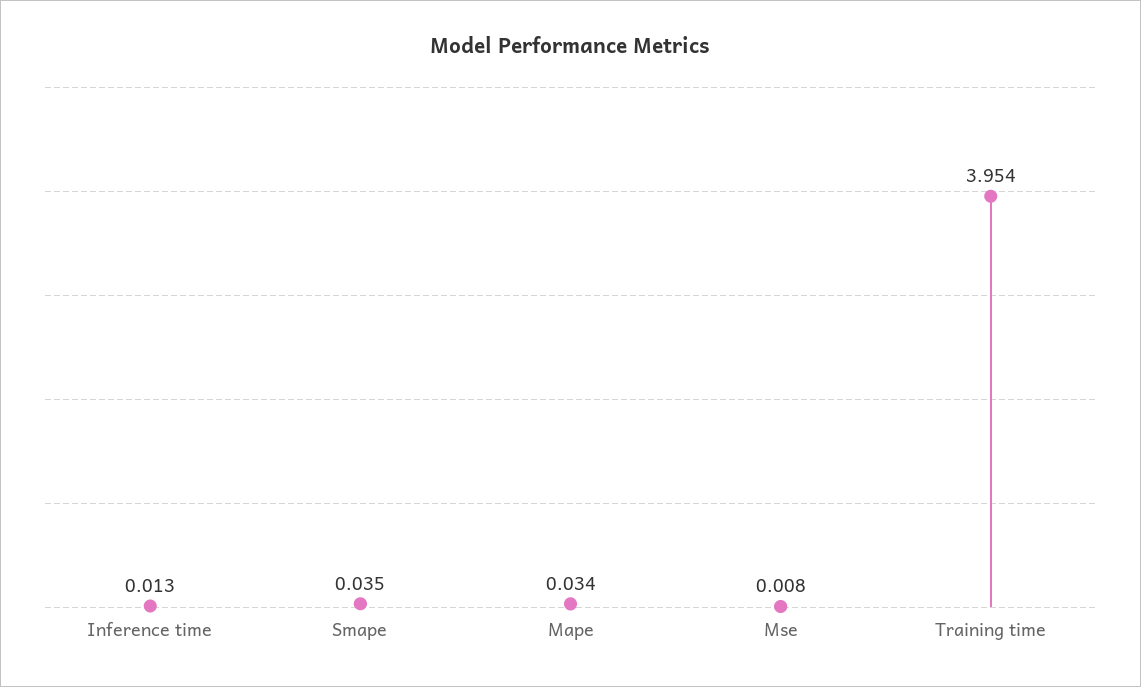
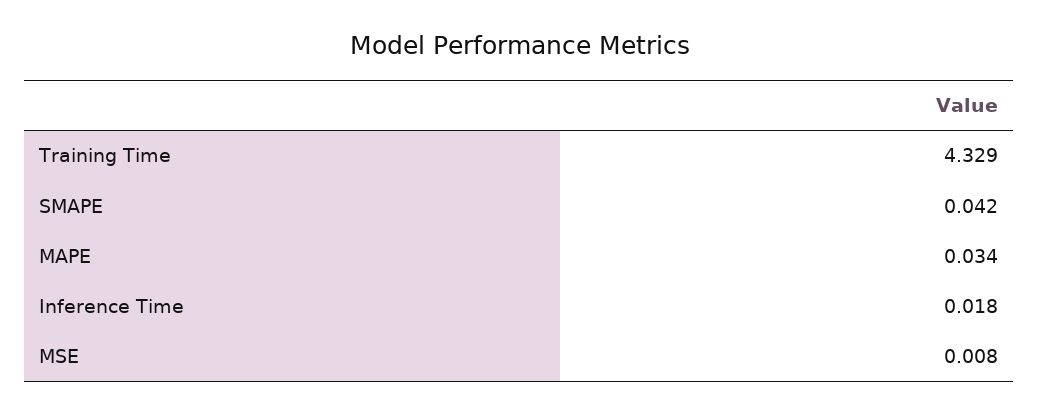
  {
-   "Inference time": 0.013,
+   "Inference time": 0.018,
-   "Smape": 0.035,
+   "Smape": 0.042,
    "Mape": 0.034,
    "Mse": 0.008,
-   "Training time": 3.954
+   "Training time": 4.329
  }

